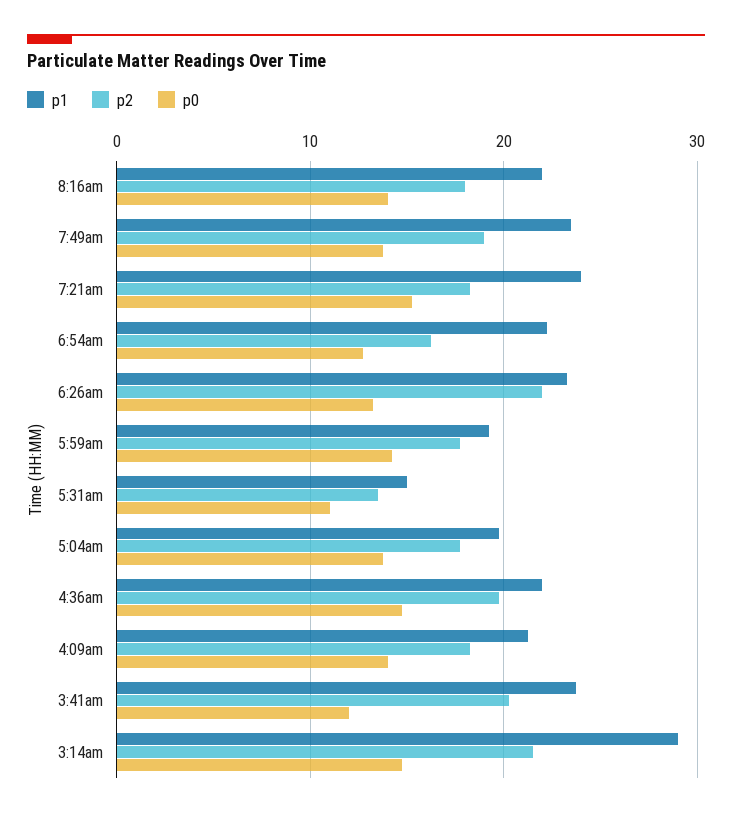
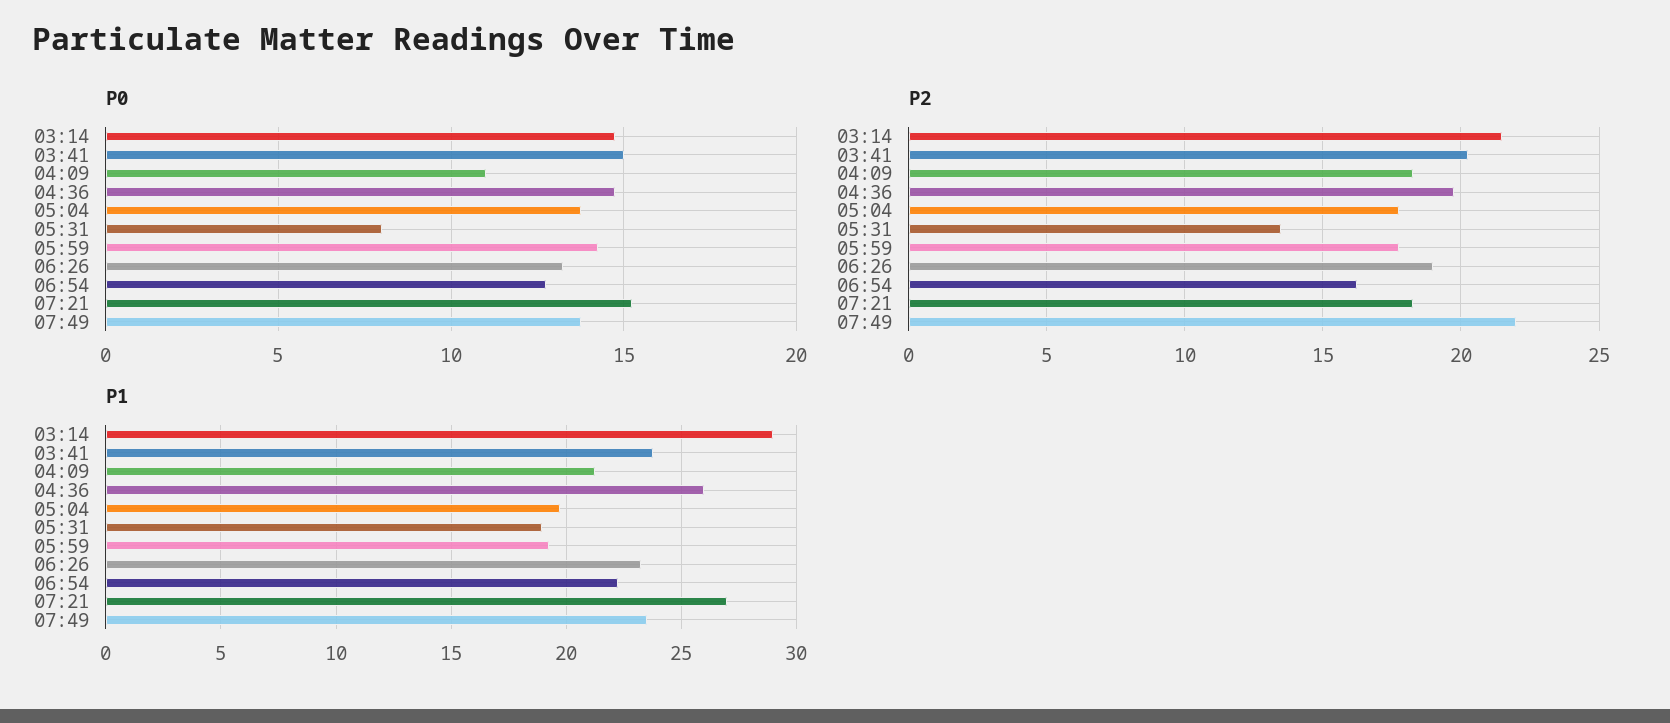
  {
    "p1": {
-     "8:16am": 22,
      "7:49am": 23.5,
-     "7:21am": 24,
+     "7:21am": 27,
      "6:54am": 22.5,
      "6:26am": 23.5,
      "5:59am": 19.5,
-     "5:31am": 15,
+     "5:31am": 19,
      "5:04am": 20,
-     "4:36am": 22,
+     "4:36am": 26,
      "4:09am": 21.5,
      "3:41am": 24,
      "3:14am": 29
    },
    "p2": {
-     "8:16am": 18,
-     "7:49am": 19,
+     "7:49am": 22,
      "7:21am": 18.5,
      "6:54am": 16.5,
-     "6:26am": 22,
+     "6:26am": 19,
      "5:59am": 18,
      "5:31am": 13.5,
      "5:04am": 18,
      "4:36am": 20,
      "4:09am": 18.5,
      "3:41am": 20.5,
      "3:14am": 21.5
    },
    "p0": {
-     "8:16am": 14,
      "7:49am": 14,
      "7:21am": 15.5,
      "6:54am": 13,
      "6:26am": 13.5,
      "5:59am": 14.5,
-     "5:31am": 11,
+     "5:31am": 8,
      "5:04am": 14,
      "4:36am": 15,
-     "4:09am": 14,
+     "4:09am": 11,
-     "3:41am": 12,
+     "3:41am": 15,
      "3:14am": 15
    }
  }

